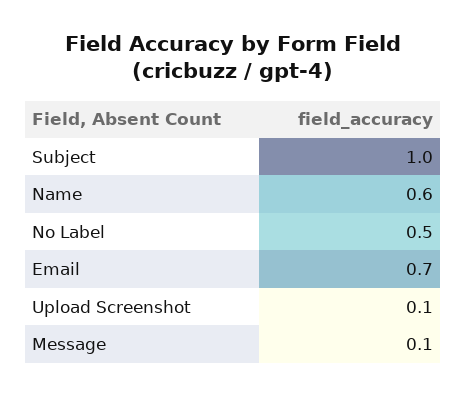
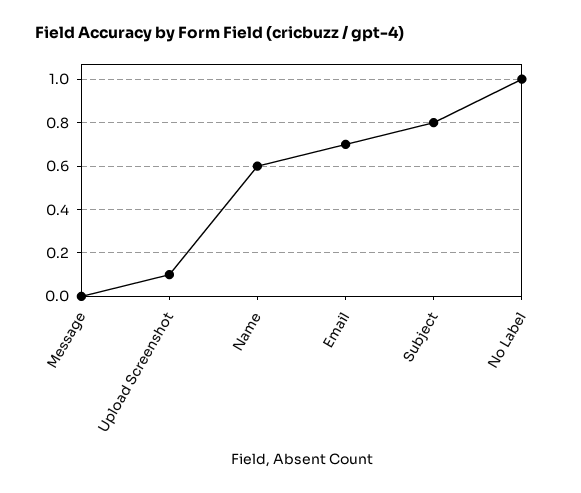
  {
-   "Subject": 1,
+   "Subject": 0.8,
    "Name": 0.6,
-   "No Label": 0.5,
+   "No Label": 1,
    "Email": 0.7,
    "Upload Screenshot": 0.1,
-   "Message": 0.1
+   "Message": 0
  }

